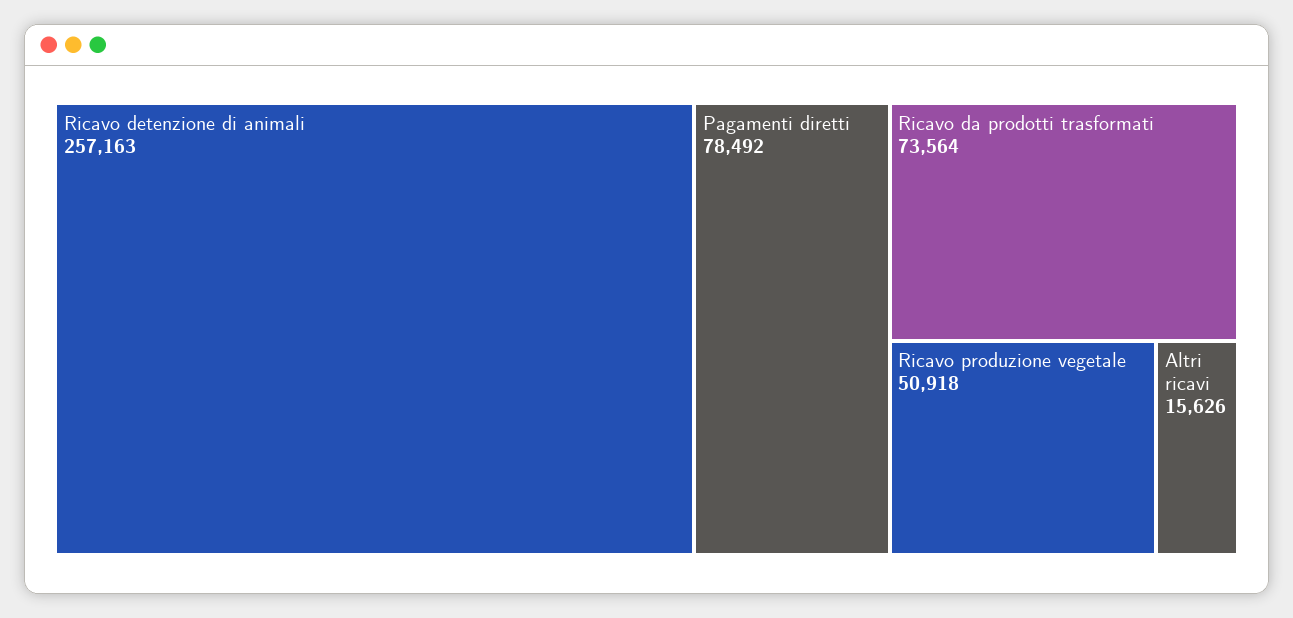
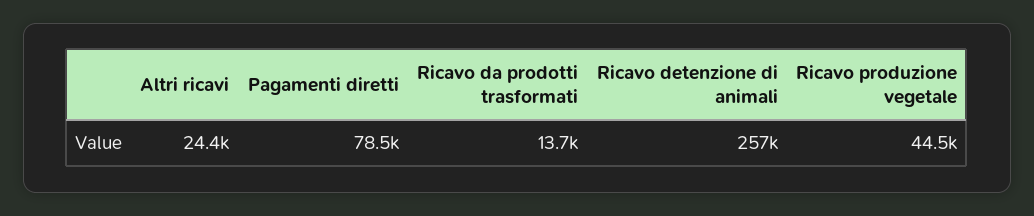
  {
    "Ricavo detenzione di animali": 257163,
    "Pagamenti diretti": 78492,
-   "Ricavo da prodotti trasformati": 73564,
+   "Ricavo da prodotti trasformati": 13700,
-   "Ricavo produzione vegetale": 50918,
+   "Ricavo produzione vegetale": 44500,
-   "Altri ricavi": 15626
+   "Altri ricavi": 24400
  }

